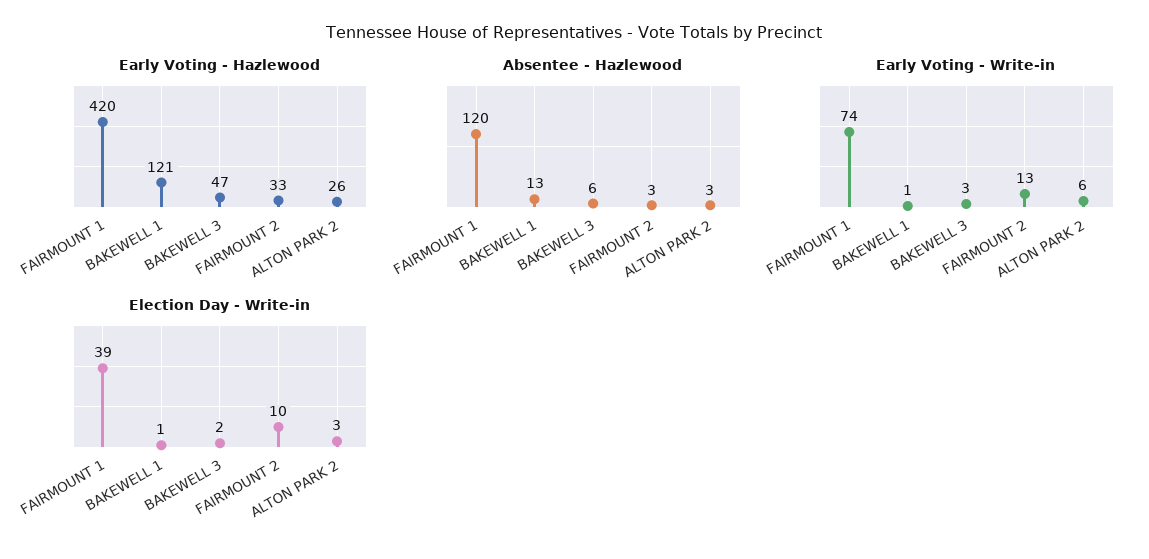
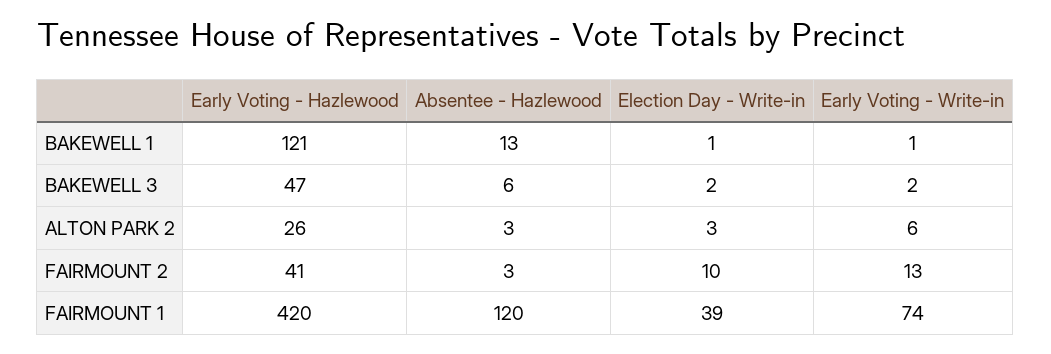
  {
    "Early Voting - Hazlewood": {
      "FAIRMOUNT 1": 420,
      "BAKEWELL 1": 121,
      "BAKEWELL 3": 47,
-     "FAIRMOUNT 2": 33,
+     "FAIRMOUNT 2": 41,
      "ALTON PARK 2": 26
    },
    "Absentee - Hazlewood": {
      "FAIRMOUNT 1": 120,
      "BAKEWELL 1": 13,
      "BAKEWELL 3": 6,
      "FAIRMOUNT 2": 3,
      "ALTON PARK 2": 3
    },
    "Early Voting - Write-in": {
      "FAIRMOUNT 1": 74,
      "BAKEWELL 1": 1,
-     "BAKEWELL 3": 3,
+     "BAKEWELL 3": 2,
      "FAIRMOUNT 2": 13,
      "ALTON PARK 2": 6
    },
    "Election Day - Write-in": {
      "FAIRMOUNT 1": 39,
      "BAKEWELL 1": 1,
      "BAKEWELL 3": 2,
      "FAIRMOUNT 2": 10,
      "ALTON PARK 2": 3
    }
  }

